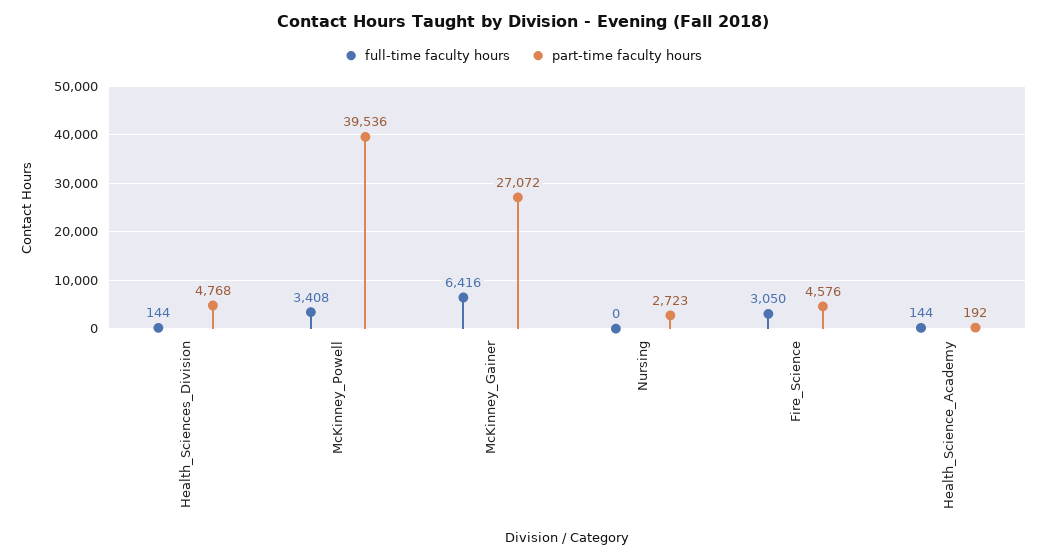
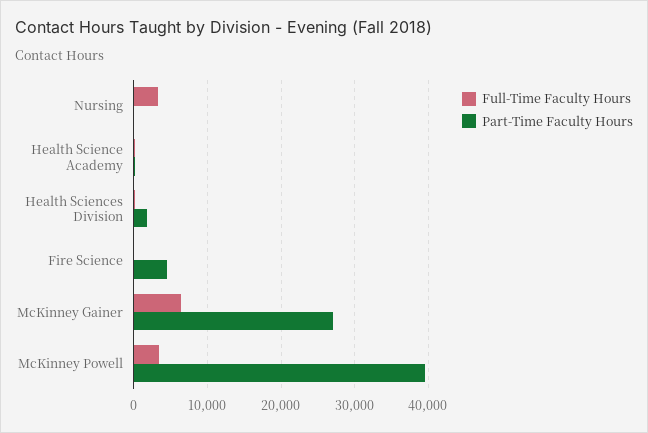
  {
    "full-time faculty hours": {
      "Health_Sciences_Division": 144,
      "McKinney_Powell": 3408,
      "McKinney_Gainer": 6416,
-     "Nursing": 0,
+     "Nursing": 3000,
-     "Fire_Science": 3050,
+     "Fire_Science": 0,
      "Health_Science_Academy": 144
    },
    "part-time faculty hours": {
-     "Health_Sciences_Division": 4768,
+     "Health_Sciences_Division": 2000,
      "McKinney_Powell": 39536,
      "McKinney_Gainer": 27072,
-     "Nursing": 2723,
+     "Nursing": 0,
      "Fire_Science": 4576,
      "Health_Science_Academy": 192
    }
  }

